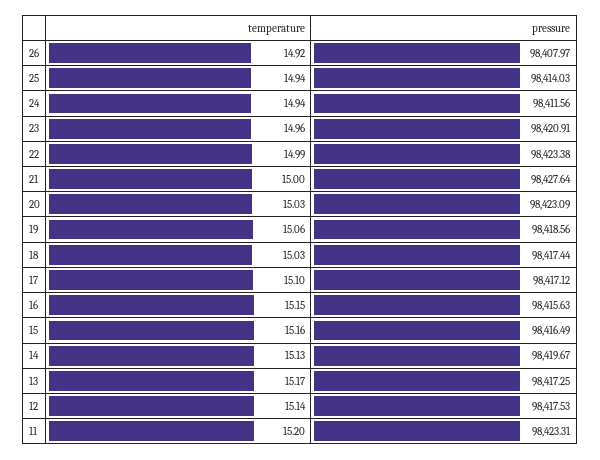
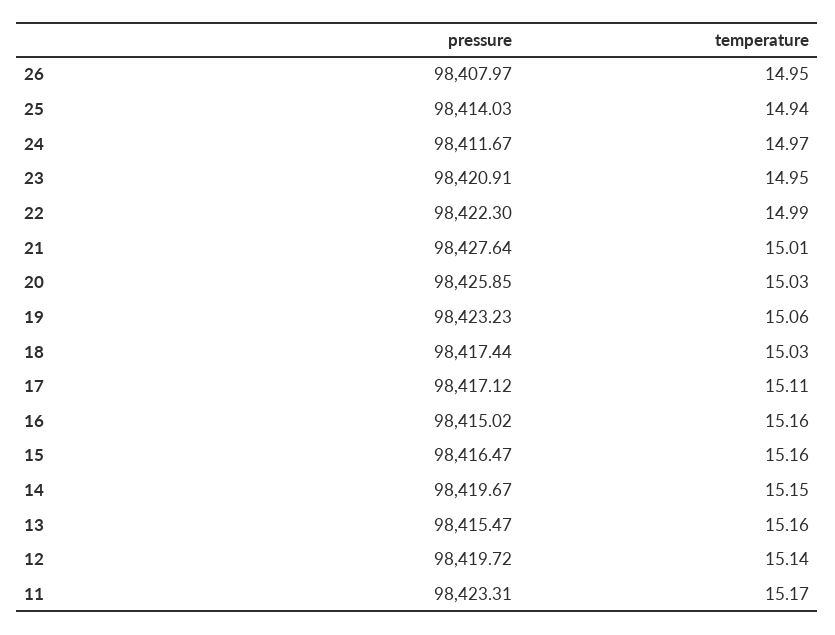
  {
    "temperature": {
-     "26": 14.92,
+     "26": 14.95,
      "25": 14.94,
-     "24": 14.94,
+     "24": 14.97,
-     "23": 14.96,
+     "23": 14.95,
      "22": 14.99,
-     "21": 15,
+     "21": 15.01,
      "20": 15.03,
      "19": 15.06,
      "18": 15.03,
-     "17": 15.1,
+     "17": 15.11,
-     "16": 15.15,
+     "16": 15.16,
      "15": 15.16,
-     "14": 15.13,
+     "14": 15.15,
-     "13": 15.17,
+     "13": 15.16,
      "12": 15.14,
-     "11": 15.2
+     "11": 15.17
    },
    "pressure": {
      "26": 98407.97,
      "25": 98414.03,
-     "24": 98411.56,
+     "24": 98411.67,
      "23": 98420.91,
-     "22": 98423.38,
+     "22": 98422.3,
      "21": 98427.64,
-     "20": 98423.09,
+     "20": 98425.85,
-     "19": 98418.56,
+     "19": 98423.23,
      "18": 98417.44,
      "17": 98417.12,
-     "16": 98415.63,
+     "16": 98415.02,
-     "15": 98416.49,
+     "15": 98416.47,
      "14": 98419.67,
-     "13": 98417.25,
+     "13": 98415.47,
-     "12": 98417.53,
+     "12": 98419.72,
      "11": 98423.31
    }
  }

